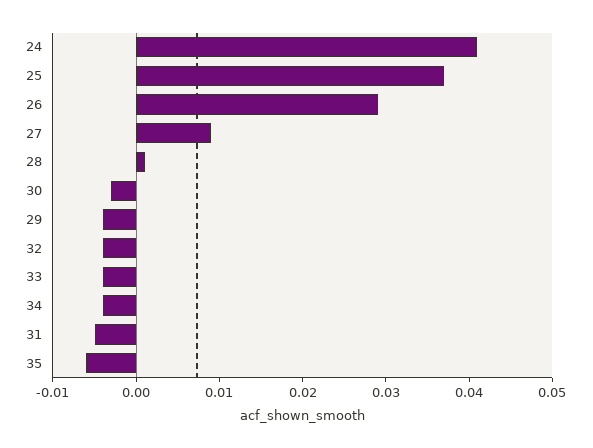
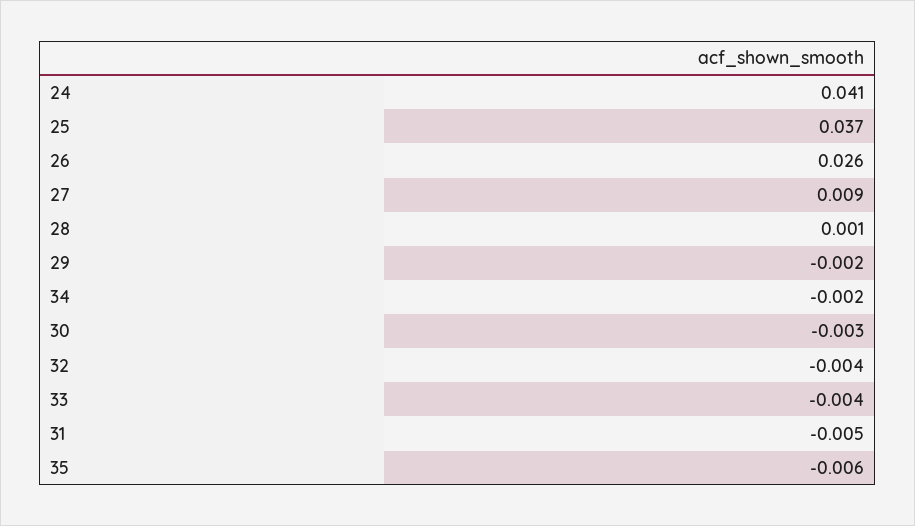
  {
    "24": 0.041,
    "25": 0.037,
-   "26": 0.029,
+   "26": 0.026,
    "27": 0.009,
    "28": 0.001,
    "30": -0.003,
-   "29": -0.004,
+   "29": -0.002,
    "32": -0.004,
    "33": -0.004,
-   "34": -0.004,
+   "34": -0.002,
    "31": -0.005,
    "35": -0.006
  }

